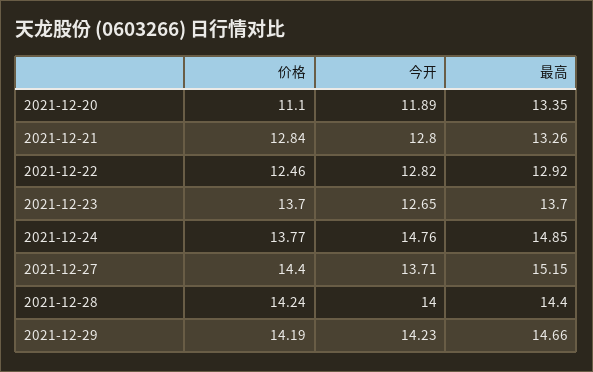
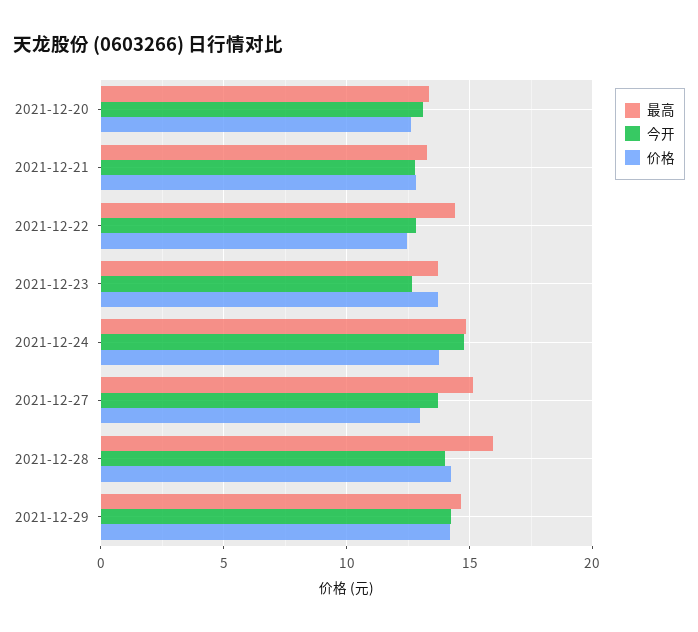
  {
    "价格": {
-     "2021-12-20": 11.1,
+     "2021-12-20": 12.5,
      "2021-12-21": 12.84,
      "2021-12-22": 12.46,
      "2021-12-23": 13.7,
      "2021-12-24": 13.77,
-     "2021-12-27": 14.4,
+     "2021-12-27": 13,
      "2021-12-28": 14.24,
      "2021-12-29": 14.19
    },
    "今开": {
-     "2021-12-20": 11.89,
+     "2021-12-20": 13,
      "2021-12-21": 12.8,
      "2021-12-22": 12.82,
      "2021-12-23": 12.65,
      "2021-12-24": 14.76,
      "2021-12-27": 13.71,
      "2021-12-28": 14,
      "2021-12-29": 14.23
    },
    "最高": {
      "2021-12-20": 13.35,
      "2021-12-21": 13.26,
-     "2021-12-22": 12.92,
+     "2021-12-22": 14.5,
      "2021-12-23": 13.7,
      "2021-12-24": 14.85,
      "2021-12-27": 15.15,
-     "2021-12-28": 14.4,
+     "2021-12-28": 16,
      "2021-12-29": 14.66
    }
  }

